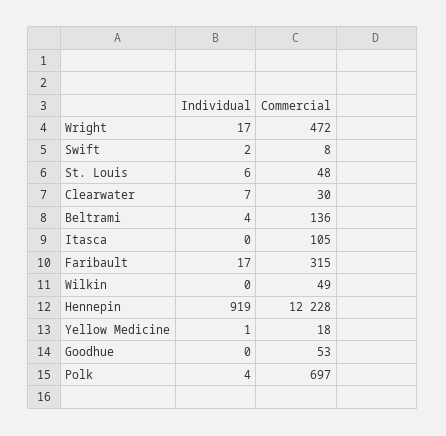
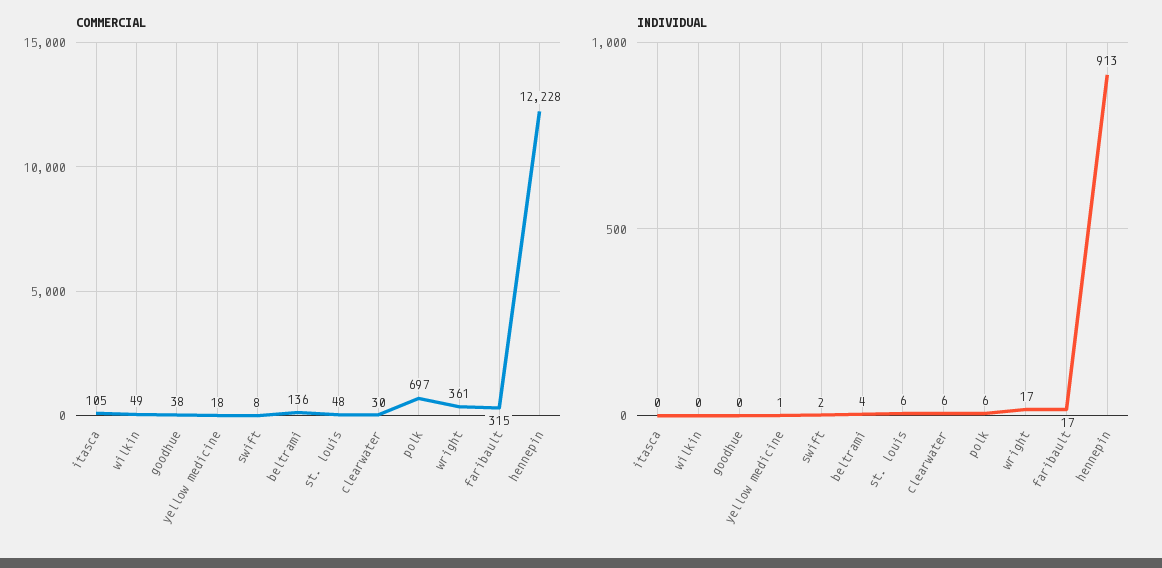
  {
    "Individual": {
      "Wright": 17,
      "Swift": 2,
      "St. Louis": 6,
-     "Clearwater": 7,
+     "Clearwater": 6,
      "Beltrami": 4,
      "Itasca": 0,
      "Faribault": 17,
      "Wilkin": 0,
-     "Hennepin": 919,
+     "Hennepin": 913,
      "Yellow Medicine": 1,
      "Goodhue": 0,
-     "Polk": 4
+     "Polk": 6
    },
    "Commercial": {
-     "Wright": 472,
+     "Wright": 361,
      "Swift": 8,
      "St. Louis": 48,
      "Clearwater": 30,
      "Beltrami": 136,
      "Itasca": 105,
      "Faribault": 315,
      "Wilkin": 49,
      "Hennepin": 12228,
      "Yellow Medicine": 18,
-     "Goodhue": 53,
+     "Goodhue": 38,
      "Polk": 697
    }
  }

